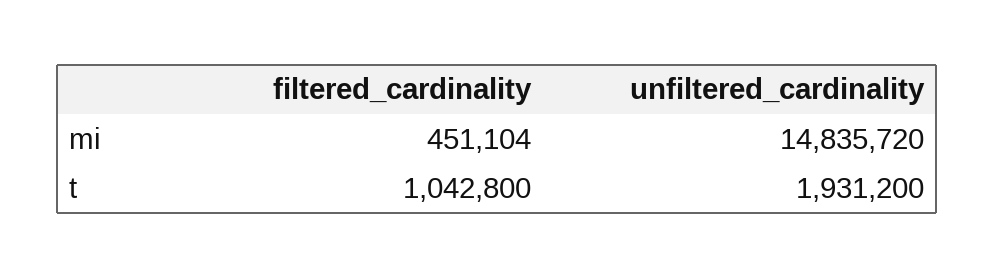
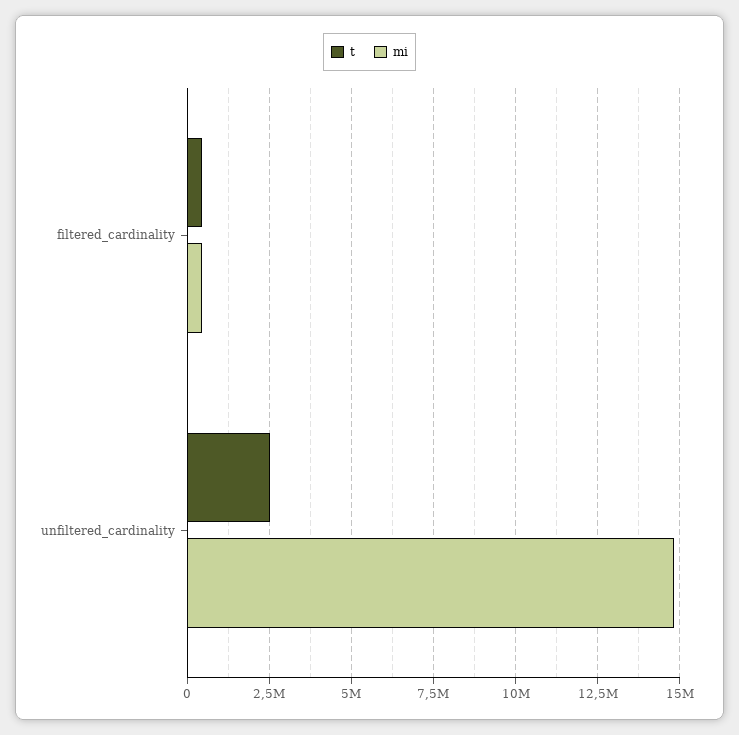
  {
    "mi": {
      "filtered_cardinality": 451104,
      "unfiltered_cardinality": 14835720
    },
    "t": {
-     "filtered_cardinality": 1042800,
+     "filtered_cardinality": 500000,
-     "unfiltered_cardinality": 1931200
+     "unfiltered_cardinality": 2500000
    }
  }

